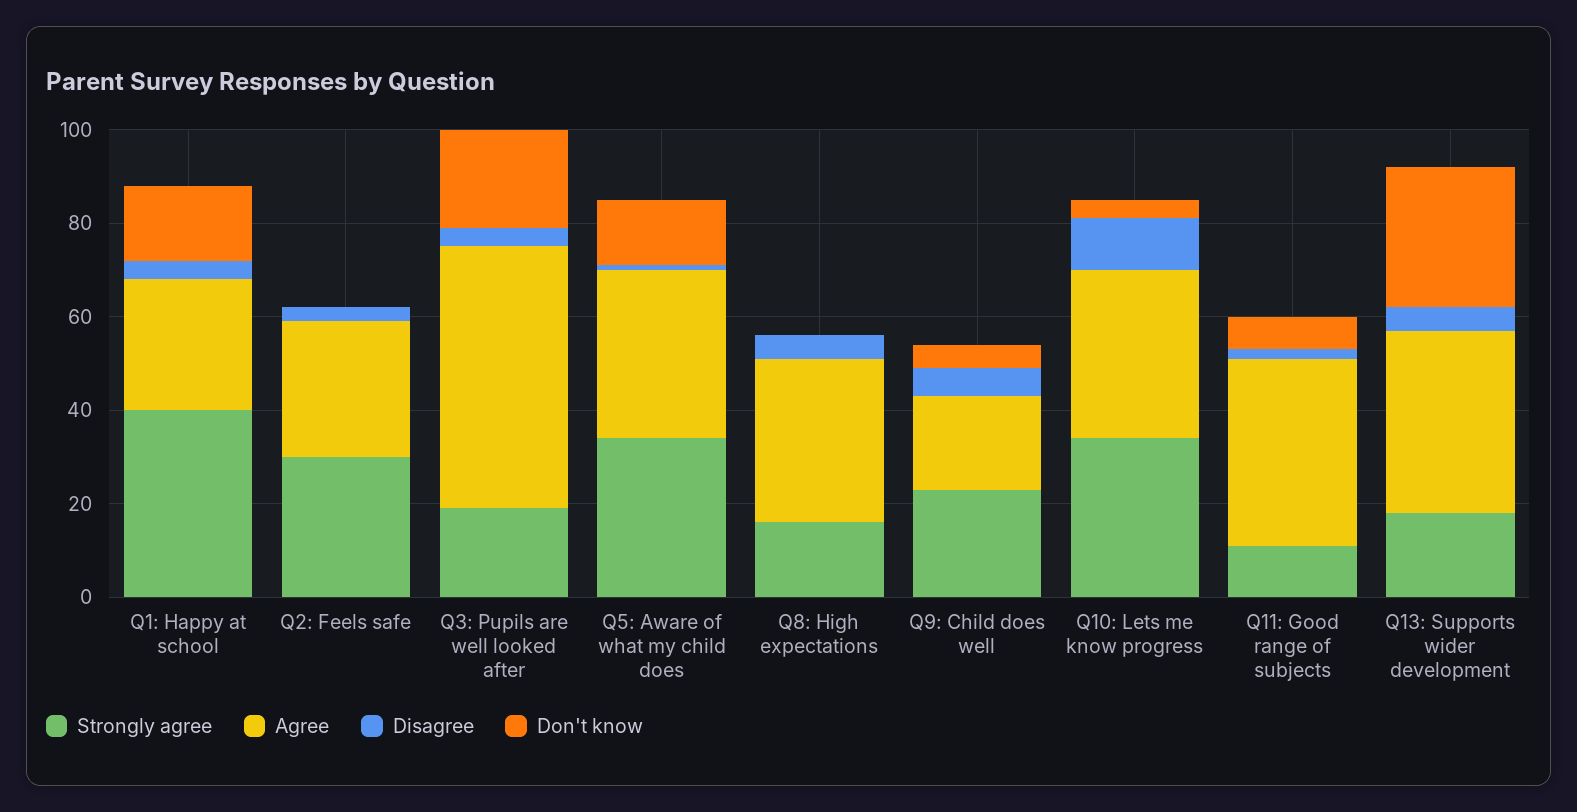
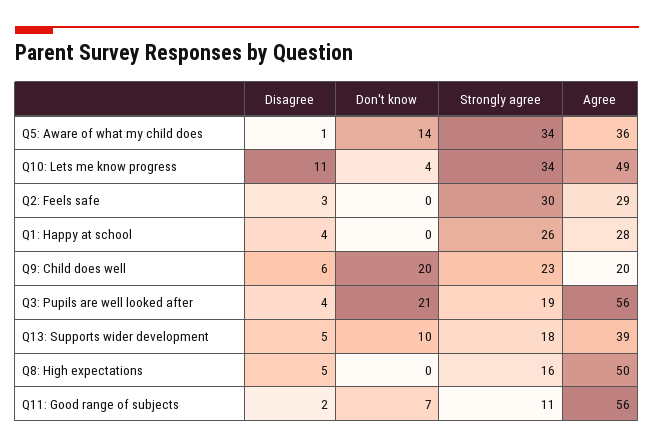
  {
    "Strongly agree": {
-     "Q1: Happy at school": 40,
+     "Q1: Happy at school": 26,
      "Q2: Feels safe": 30,
      "Q3: Pupils are well looked after": 19,
      "Q5: Aware of what my child does": 34,
      "Q8: High expectations": 16,
      "Q9: Child does well": 23,
      "Q10: Lets me know progress": 34,
      "Q11: Good range of subjects": 11,
      "Q13: Supports wider development": 18
    },
    "Agree": {
      "Q1: Happy at school": 28,
      "Q2: Feels safe": 29,
      "Q3: Pupils are well looked after": 56,
      "Q5: Aware of what my child does": 36,
-     "Q8: High expectations": 35,
+     "Q8: High expectations": 50,
      "Q9: Child does well": 20,
-     "Q10: Lets me know progress": 35,
+     "Q10: Lets me know progress": 49,
-     "Q11: Good range of subjects": 40,
+     "Q11: Good range of subjects": 56,
      "Q13: Supports wider development": 39
    },
    "Disagree": {
      "Q1: Happy at school": 4,
      "Q2: Feels safe": 3,
      "Q3: Pupils are well looked after": 4,
      "Q5: Aware of what my child does": 1,
      "Q8: High expectations": 5,
      "Q9: Child does well": 6,
      "Q10: Lets me know progress": 11,
      "Q11: Good range of subjects": 2,
      "Q13: Supports wider development": 5
    },
    "Don't know": {
-     "Q1: Happy at school": 15,
+     "Q1: Happy at school": 0,
      "Q2: Feels safe": 0,
      "Q3: Pupils are well looked after": 21,
      "Q5: Aware of what my child does": 14,
      "Q8: High expectations": 0,
-     "Q9: Child does well": 5,
+     "Q9: Child does well": 20,
      "Q10: Lets me know progress": 4,
      "Q11: Good range of subjects": 7,
-     "Q13: Supports wider development": 30
+     "Q13: Supports wider development": 10
    }
  }

